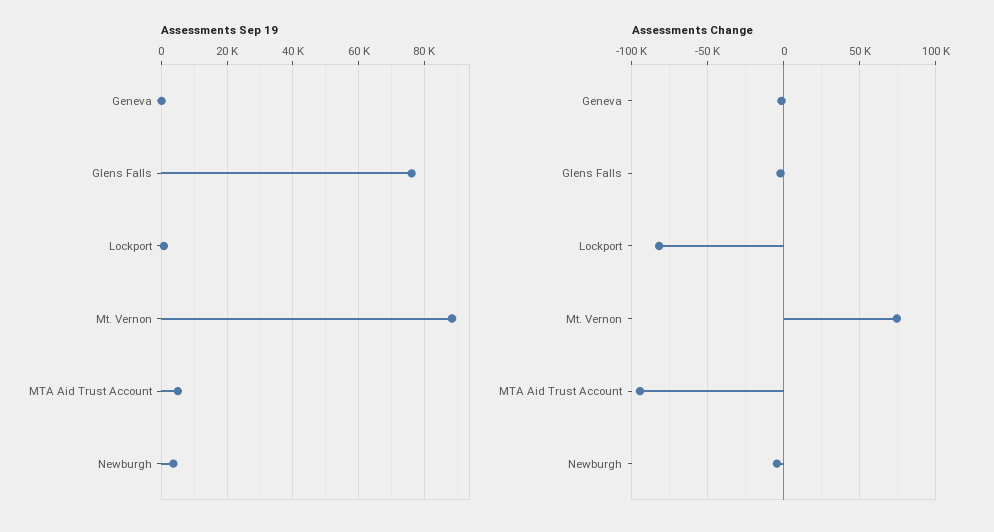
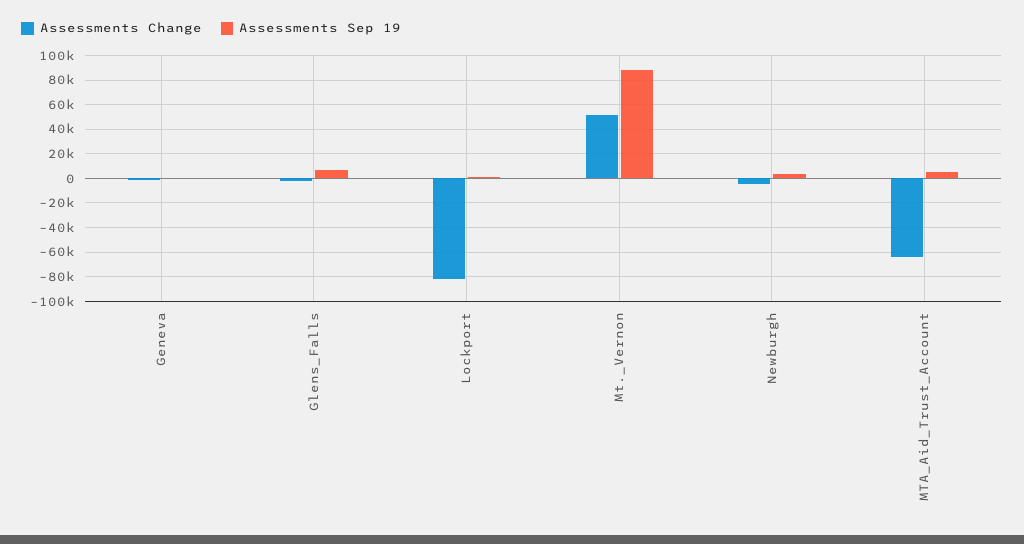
  {
    "Assessments Sep 19": {
      "Geneva": 0,
-     "Glens Falls": 76000,
+     "Glens Falls": 5000,
      "Lockport": 0,
      "Mt. Vernon": 88000,
      "MTA Aid Trust Account": 6000,
      "Newburgh": 4000
    },
    "Assessments Change": {
      "Geneva": 0,
      "Glens Falls": 0,
      "Lockport": -80000,
-     "Mt. Vernon": 75000,
+     "Mt. Vernon": 50000,
-     "MTA Aid Trust Account": -95000,
+     "MTA Aid Trust Account": -65000,
      "Newburgh": -5000
    }
  }

